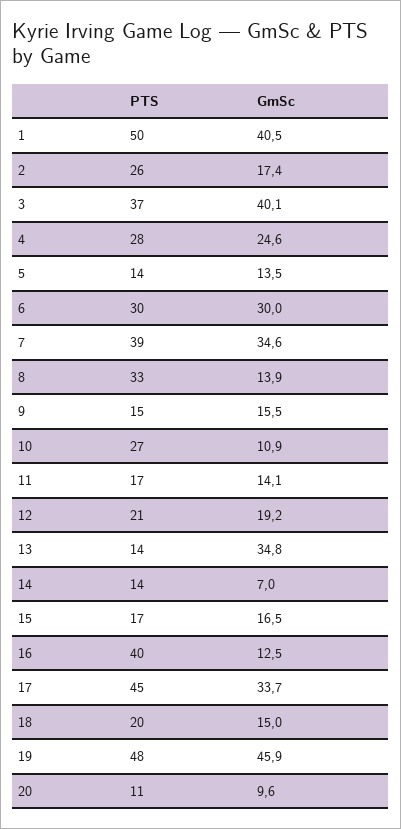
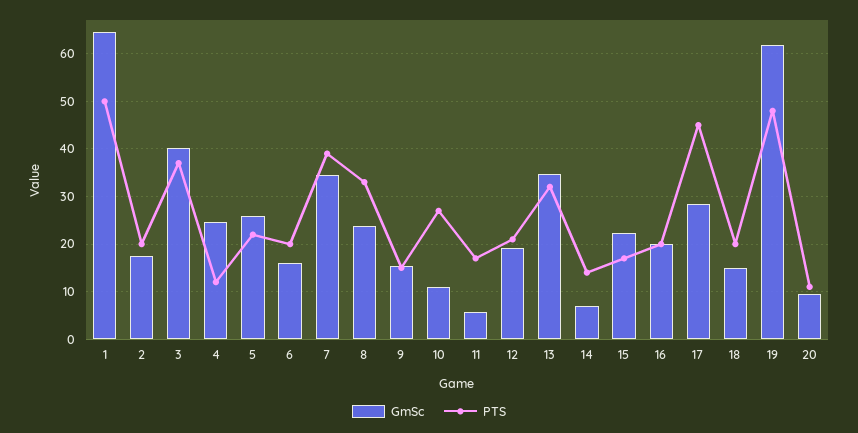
  {
    "PTS": {
      "1": 50,
-     "2": 26,
+     "2": 20,
      "3": 37,
-     "4": 28,
+     "4": 12,
-     "5": 14,
+     "5": 22,
-     "6": 30,
+     "6": 20,
      "7": 39,
      "8": 33,
      "9": 15,
      "10": 27,
      "11": 17,
      "12": 21,
-     "13": 14,
+     "13": 32,
      "14": 14,
      "15": 17,
-     "16": 40,
+     "16": 20,
      "17": 45,
      "18": 20,
      "19": 48,
      "20": 11
    },
    "GmSc": {
-     "1": 40.5,
+     "1": 64,
      "2": 17.4,
      "3": 40.1,
      "4": 24.6,
-     "5": 13.5,
+     "5": 26,
-     "6": 30,
+     "6": 16,
      "7": 34.6,
-     "8": 13.9,
+     "8": 24,
      "9": 15.5,
      "10": 10.9,
-     "11": 14.1,
+     "11": 6,
      "12": 19.2,
      "13": 34.8,
      "14": 7,
-     "15": 16.5,
+     "15": 22,
-     "16": 12.5,
+     "16": 20,
-     "17": 33.7,
+     "17": 28,
      "18": 15,
-     "19": 45.9,
+     "19": 62,
      "20": 9.6
    }
  }

